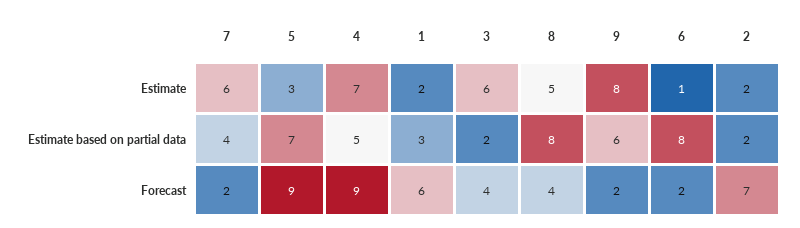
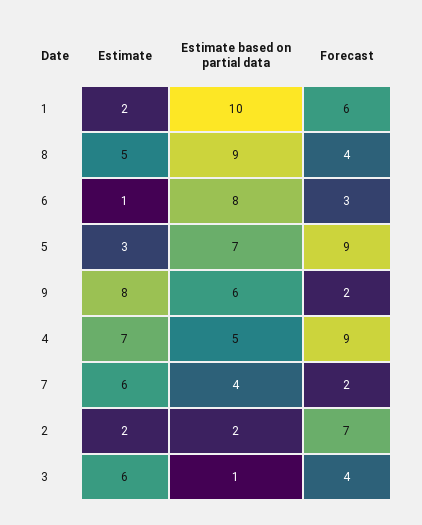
  {
    "7": {
      "Estimate": 6,
      "Estimate based on partial data": 4,
      "Forecast": 2
    },
    "5": {
      "Estimate": 3,
      "Estimate based on partial data": 7,
      "Forecast": 9
    },
    "4": {
      "Estimate": 7,
      "Estimate based on partial data": 5,
      "Forecast": 9
    },
    "1": {
      "Estimate": 2,
-     "Estimate based on partial data": 3,
+     "Estimate based on partial data": 10,
      "Forecast": 6
    },
    "3": {
      "Estimate": 6,
-     "Estimate based on partial data": 2,
+     "Estimate based on partial data": 1,
      "Forecast": 4
    },
    "8": {
      "Estimate": 5,
-     "Estimate based on partial data": 8,
+     "Estimate based on partial data": 9,
      "Forecast": 4
    },
    "9": {
      "Estimate": 8,
      "Estimate based on partial data": 6,
      "Forecast": 2
    },
    "6": {
      "Estimate": 1,
      "Estimate based on partial data": 8,
-     "Forecast": 2
+     "Forecast": 3
    },
    "2": {
      "Estimate": 2,
      "Estimate based on partial data": 2,
      "Forecast": 7
    }
  }

